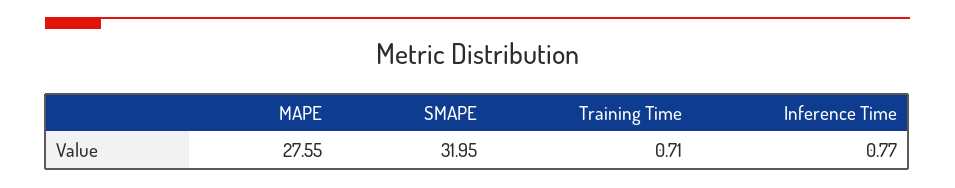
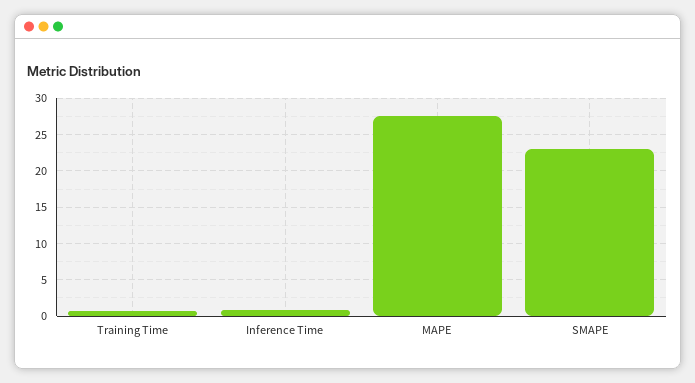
  {
    "MAPE": 27.55,
-   "SMAPE": 31.95,
+   "SMAPE": 23,
    "Training Time": 0.71,
    "Inference Time": 0.77
  }

